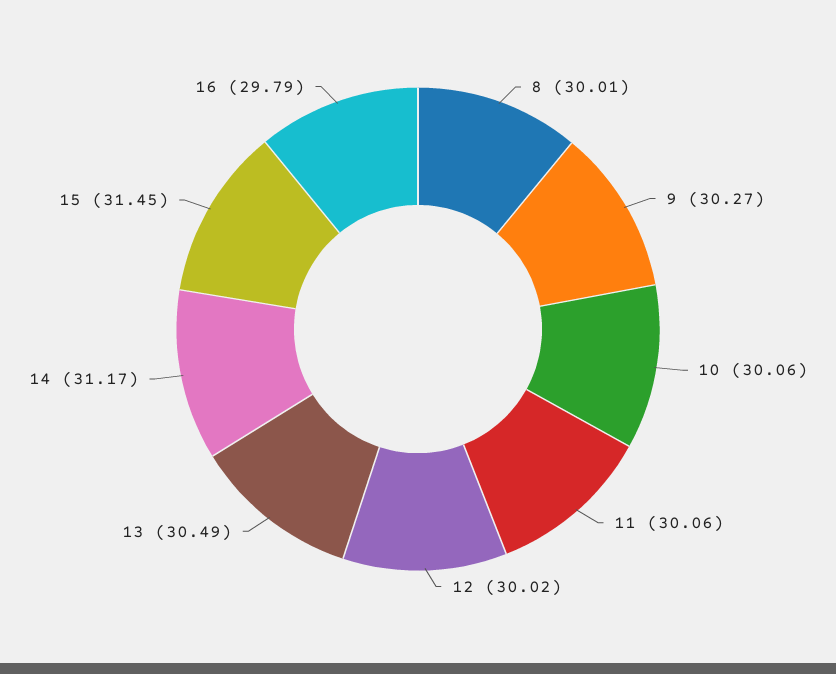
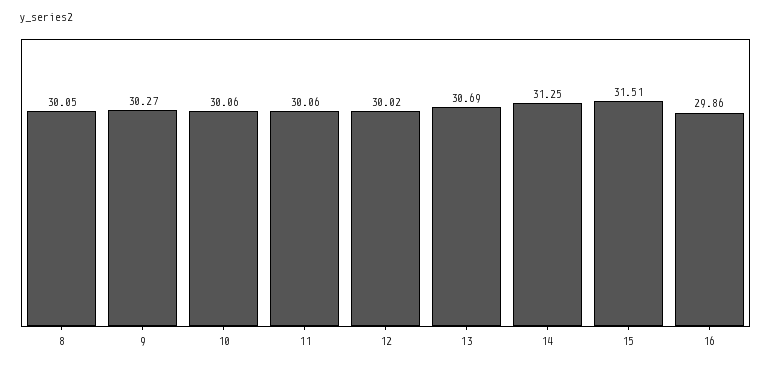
  {
-   "8": 30.01,
+   "8": 30.05,
    "9": 30.27,
    "10": 30.06,
    "11": 30.06,
    "12": 30.02,
-   "13": 30.49,
+   "13": 30.69,
-   "14": 31.17,
+   "14": 31.25,
-   "15": 31.45,
+   "15": 31.51,
-   "16": 29.79
+   "16": 29.86
  }

